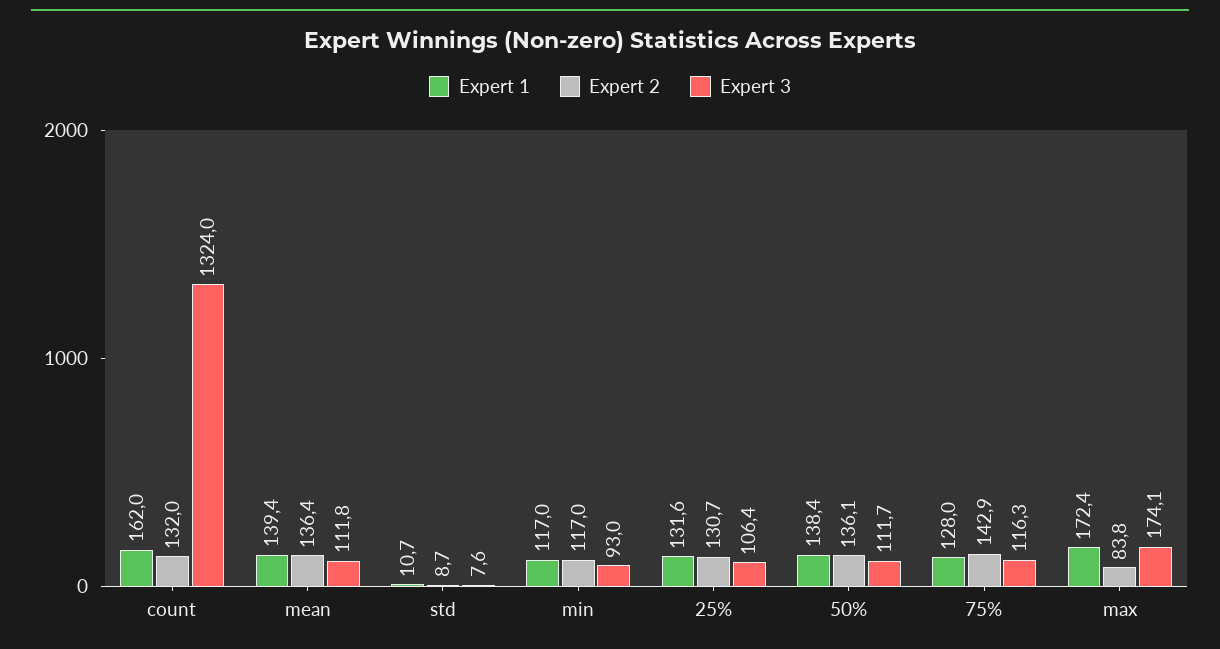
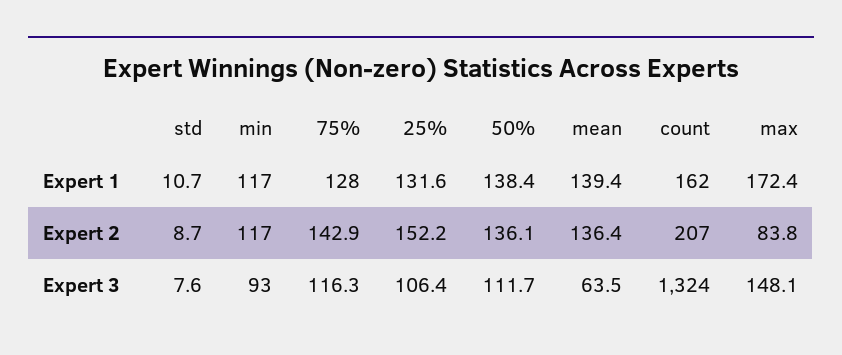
  {
    "Expert 1": {
      "count": 162,
      "mean": 139.4,
      "std": 10.7,
      "min": 117,
      "25%": 131.6,
      "50%": 138.4,
      "75%": 128,
      "max": 172.4
    },
    "Expert 2": {
-     "count": 132,
+     "count": 207,
      "mean": 136.4,
      "std": 8.7,
      "min": 117,
-     "25%": 130.7,
+     "25%": 152.2,
      "50%": 136.1,
      "75%": 142.9,
      "max": 83.8
    },
    "Expert 3": {
      "count": 1324,
-     "mean": 111.8,
+     "mean": 63.5,
      "std": 7.6,
      "min": 93,
      "25%": 106.4,
      "50%": 111.7,
      "75%": 116.3,
-     "max": 174.1
+     "max": 148.1
    }
  }

